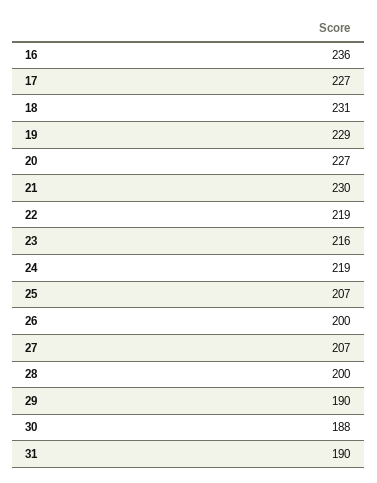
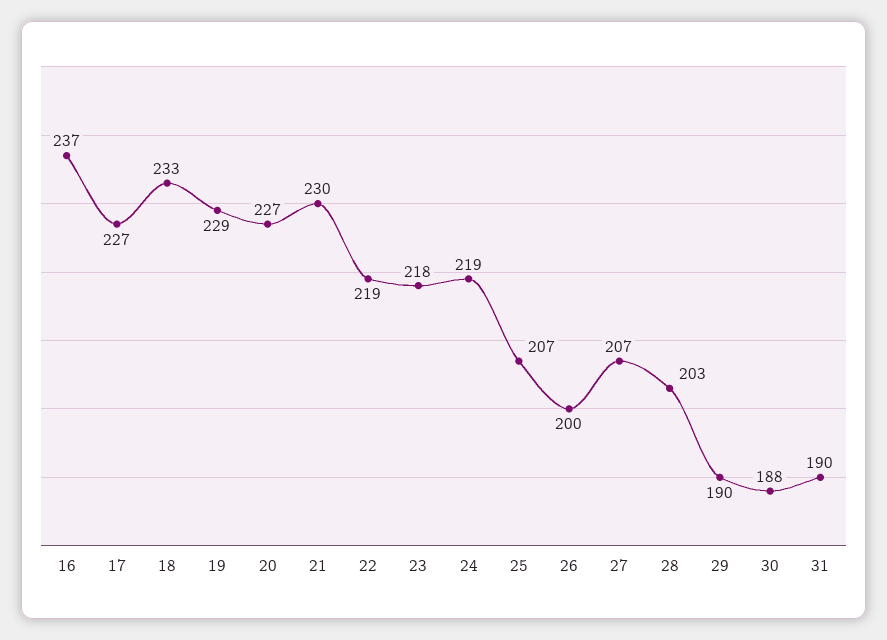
  {
-   "16": 236,
+   "16": 237,
    "17": 227,
-   "18": 231,
+   "18": 233,
    "19": 229,
    "20": 227,
    "21": 230,
    "22": 219,
-   "23": 216,
+   "23": 218,
    "24": 219,
    "25": 207,
    "26": 200,
    "27": 207,
-   "28": 200,
+   "28": 203,
    "29": 190,
    "30": 188,
    "31": 190
  }

